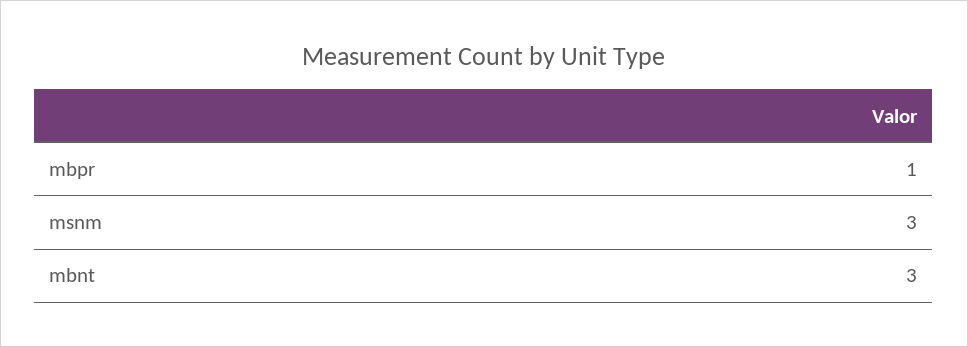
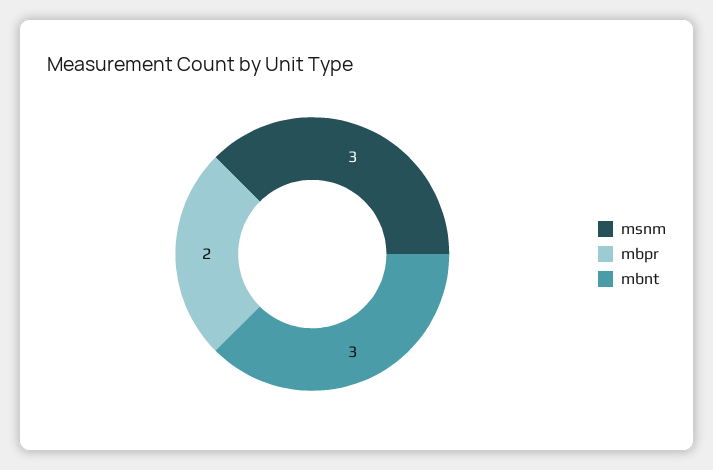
  {
-   "mbpr": 1,
+   "mbpr": 2,
    "msnm": 3,
    "mbnt": 3
  }

